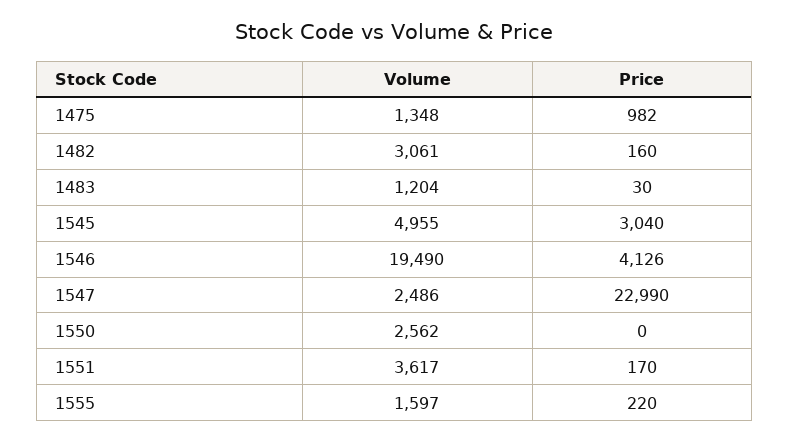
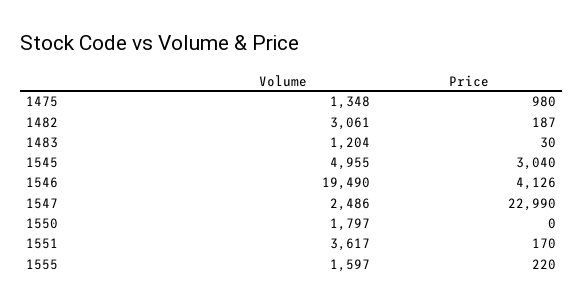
  {
    "Volume": {
      "1475": 1348,
      "1482": 3061,
      "1483": 1204,
      "1545": 4955,
      "1546": 19490,
      "1547": 2486,
-     "1550": 2562,
+     "1550": 1797,
      "1551": 3617,
      "1555": 1597
    },
    "Price": {
-     "1475": 982,
+     "1475": 980,
-     "1482": 160,
+     "1482": 187,
      "1483": 30,
      "1545": 3040,
      "1546": 4126,
      "1547": 22990,
      "1550": 0,
      "1551": 170,
      "1555": 220
    }
  }

